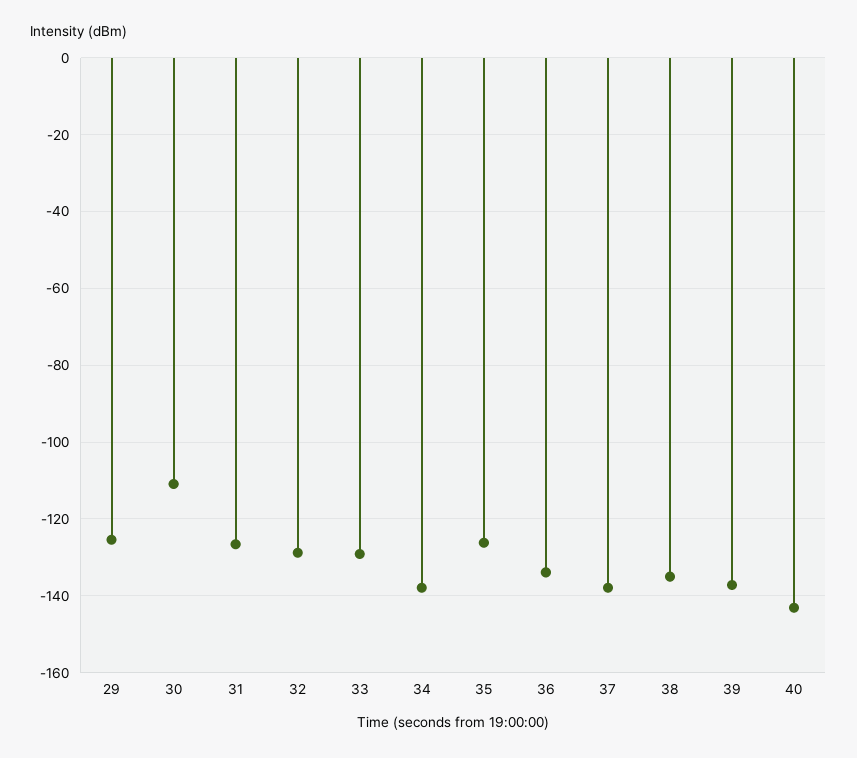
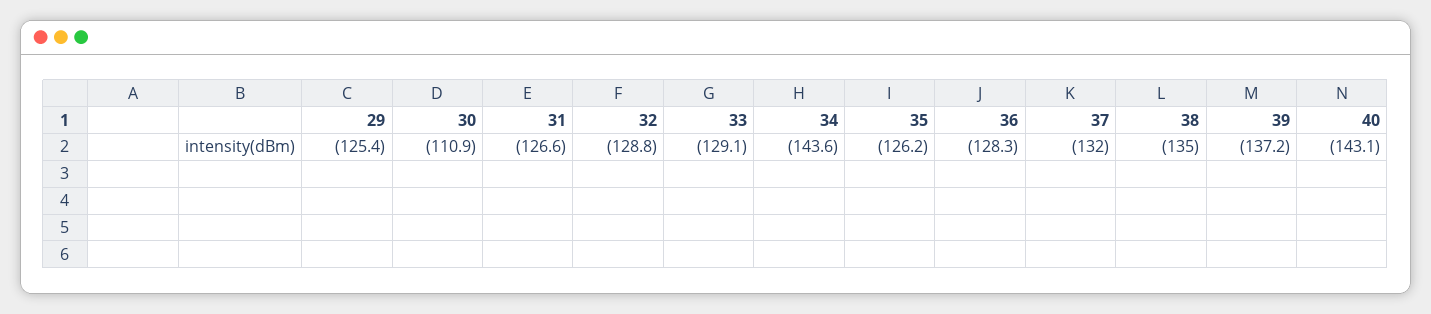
  {
    "29": -125.4,
    "30": -110.9,
    "31": -126.6,
    "32": -128.8,
    "33": -129.1,
-   "34": -138,
+   "34": -143.6,
    "35": -126.2,
-   "36": -134,
+   "36": -128.3,
-   "37": -138,
+   "37": -132,
    "38": -135,
    "39": -137.2,
    "40": -143.1
  }

